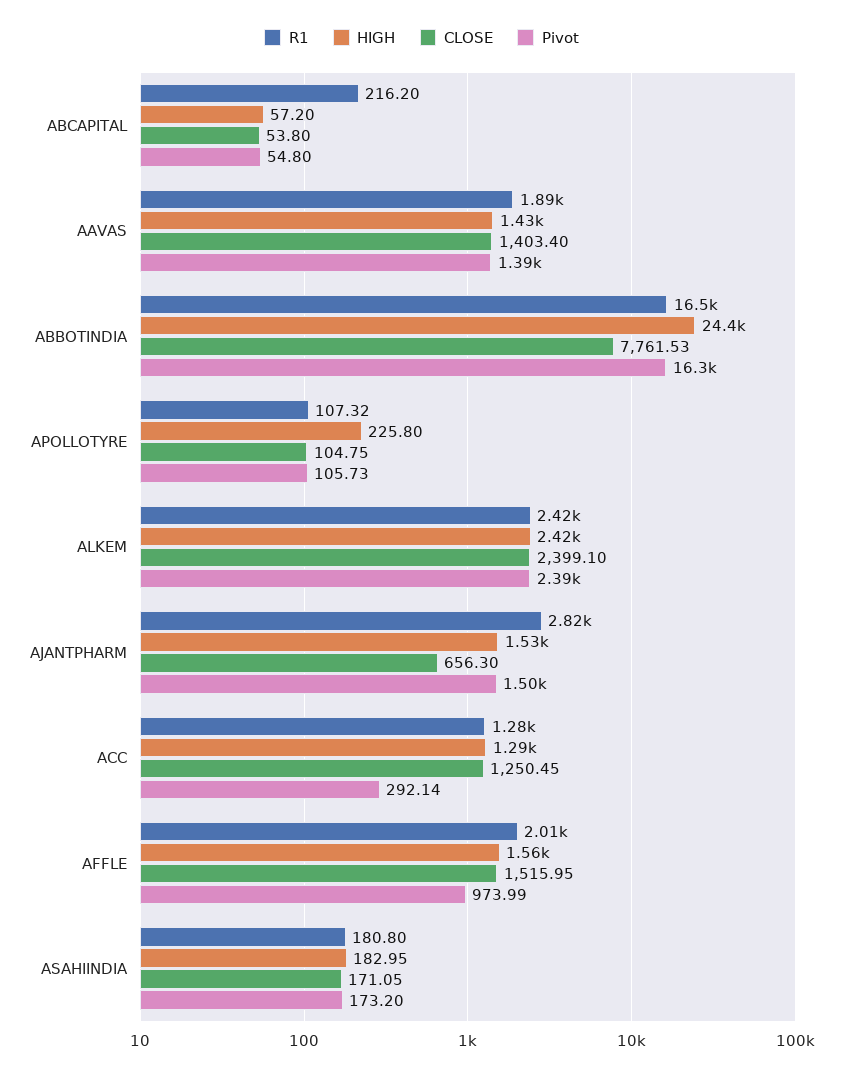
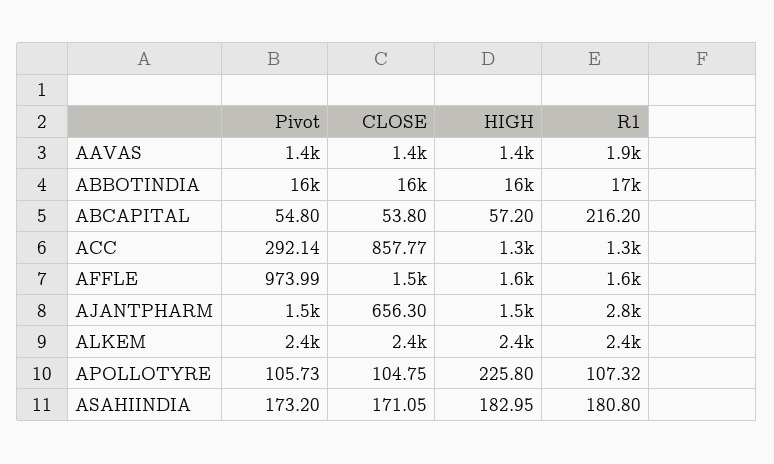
  {
    "R1": {
      "ABCAPITAL": 216.2,
      "AAVAS": 1890,
      "ABBOTINDIA": 16500,
      "APOLLOTYRE": 107.32,
      "ALKEM": 2420,
      "AJANTPHARM": 2820,
      "ACC": 1280,
-     "AFFLE": 2010,
+     "AFFLE": 1600,
      "ASAHIINDIA": 180.8
    },
    "HIGH": {
      "ABCAPITAL": 57.2,
      "AAVAS": 1430,
-     "ABBOTINDIA": 24400,
+     "ABBOTINDIA": 16000,
      "APOLLOTYRE": 225.8,
      "ALKEM": 2420,
      "AJANTPHARM": 1530,
      "ACC": 1290,
      "AFFLE": 1560,
      "ASAHIINDIA": 182.95
    },
    "CLOSE": {
      "ABCAPITAL": 53.8,
      "AAVAS": 1403.4,
-     "ABBOTINDIA": 7761.53,
+     "ABBOTINDIA": 16000,
      "APOLLOTYRE": 104.75,
      "ALKEM": 2399.1,
      "AJANTPHARM": 656.3,
-     "ACC": 1250.45,
+     "ACC": 857.77,
      "AFFLE": 1515.95,
      "ASAHIINDIA": 171.05
    },
    "Pivot": {
      "ABCAPITAL": 54.8,
      "AAVAS": 1390,
      "ABBOTINDIA": 16300,
      "APOLLOTYRE": 105.73,
      "ALKEM": 2390,
      "AJANTPHARM": 1500,
      "ACC": 292.14,
      "AFFLE": 973.99,
      "ASAHIINDIA": 173.2
    }
  }

